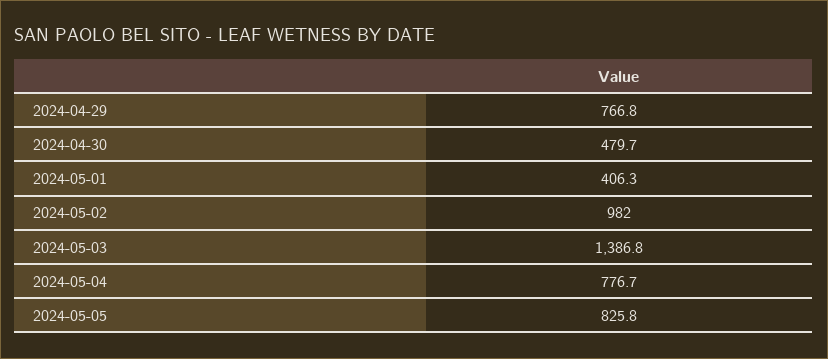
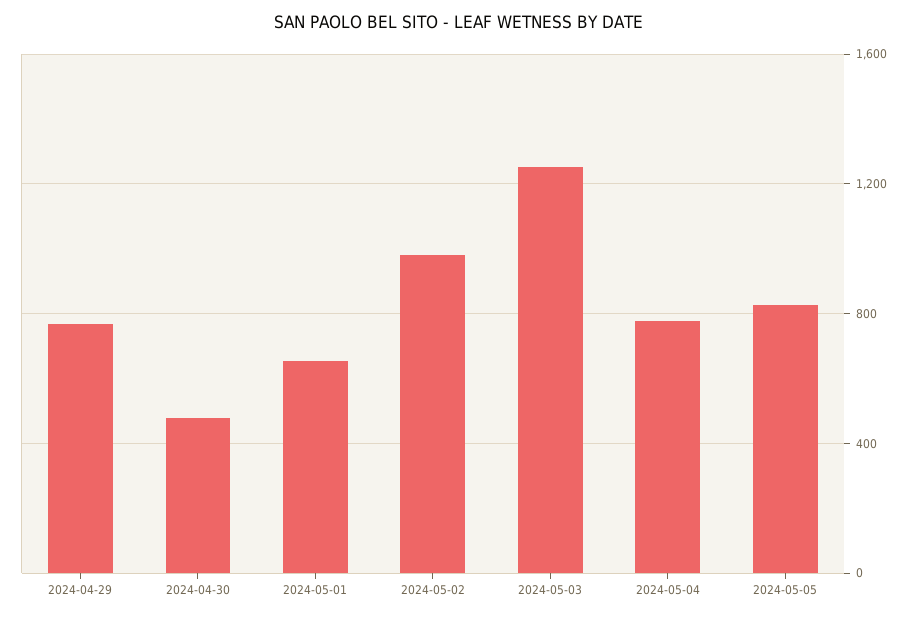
  {
    "2024-04-29": 766.8,
    "2024-04-30": 479.7,
-   "2024-05-01": 406.3,
+   "2024-05-01": 650,
    "2024-05-02": 982,
-   "2024-05-03": 1386.8,
+   "2024-05-03": 1250,
    "2024-05-04": 776.7,
    "2024-05-05": 825.8
  }

